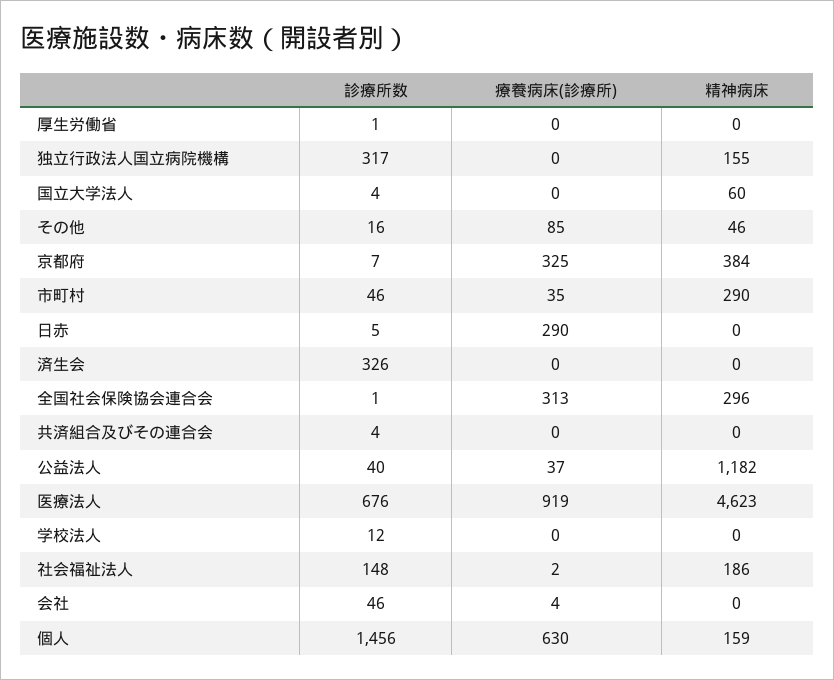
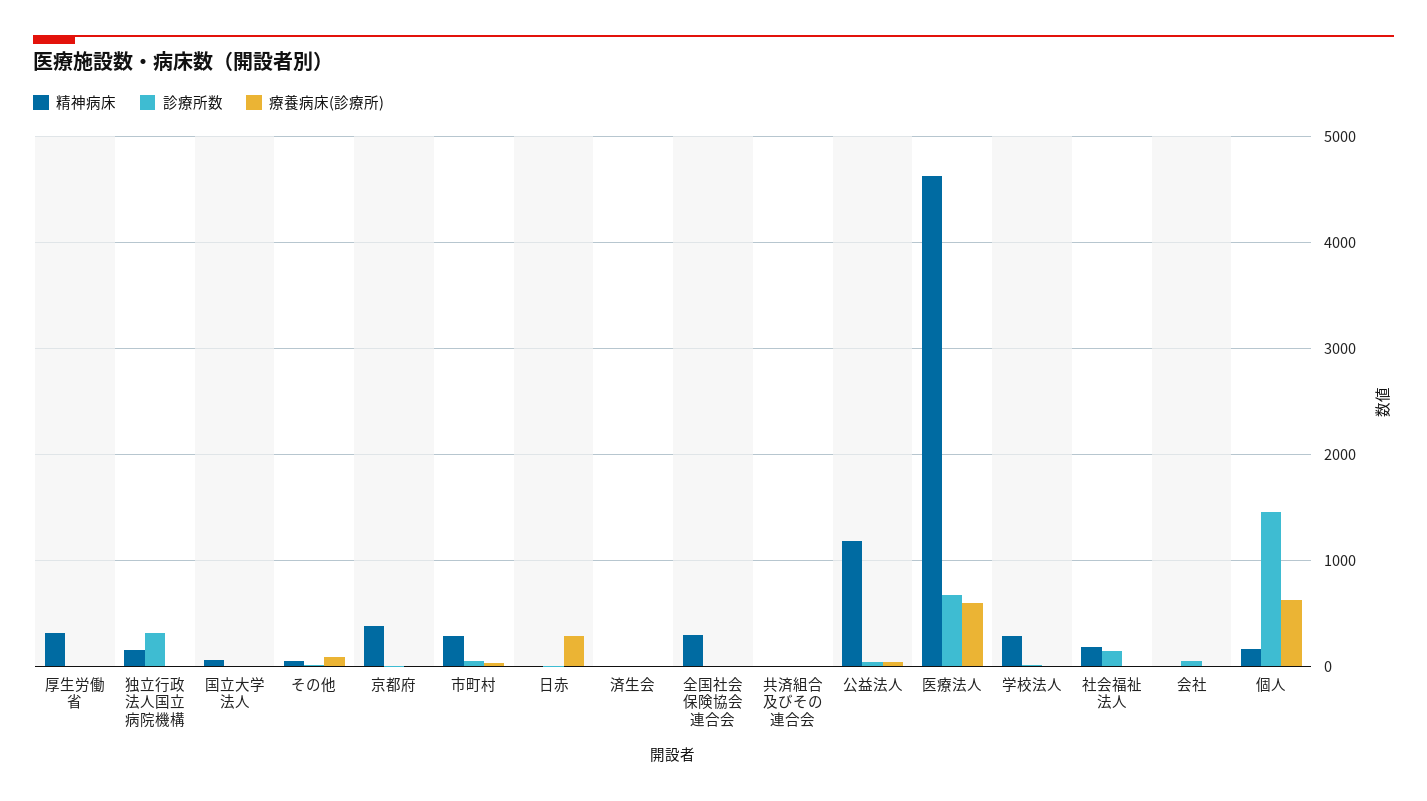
  {
    "診療所数": {
      "厚生労働省": 1,
      "独立行政法人国立病院機構": 317,
      "国立大学法人": 4,
      "その他": 16,
      "京都府": 7,
      "市町村": 46,
      "日赤": 5,
-     "済生会": 326,
+     "済生会": 0,
      "全国社会保険協会連合会": 1,
      "共済組合及びその連合会": 4,
      "公益法人": 40,
      "医療法人": 676,
      "学校法人": 12,
      "社会福祉法人": 148,
      "会社": 46,
      "個人": 1456
    },
    "療養病床(診療所)": {
      "厚生労働省": 0,
      "独立行政法人国立病院機構": 0,
      "国立大学法人": 0,
      "その他": 85,
-     "京都府": 325,
+     "京都府": 0,
      "市町村": 35,
      "日赤": 290,
      "済生会": 0,
-     "全国社会保険協会連合会": 313,
+     "全国社会保険協会連合会": 0,
      "共済組合及びその連合会": 0,
      "公益法人": 37,
-     "医療法人": 919,
+     "医療法人": 600,
      "学校法人": 0,
      "社会福祉法人": 2,
      "会社": 4,
      "個人": 630
    },
    "精神病床": {
-     "厚生労働省": 0,
+     "厚生労働省": 300,
      "独立行政法人国立病院機構": 155,
      "国立大学法人": 60,
      "その他": 46,
      "京都府": 384,
      "市町村": 290,
      "日赤": 0,
      "済生会": 0,
      "全国社会保険協会連合会": 296,
      "共済組合及びその連合会": 0,
      "公益法人": 1182,
      "医療法人": 4623,
-     "学校法人": 0,
+     "学校法人": 300,
      "社会福祉法人": 186,
      "会社": 0,
      "個人": 159
    }
  }

